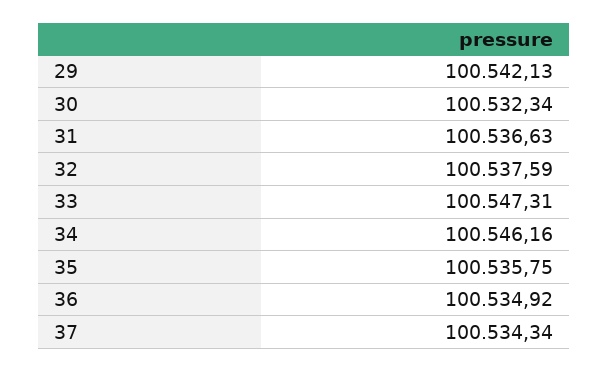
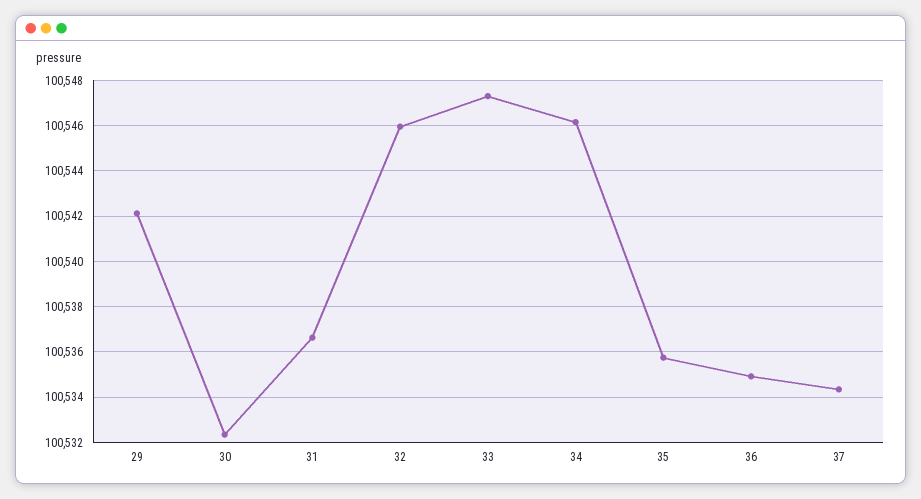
  {
    "29": 100542.13,
    "30": 100532.34,
    "31": 100536.63,
-   "32": 100537.59,
+   "32": 100546,
    "33": 100547.31,
    "34": 100546.16,
    "35": 100535.75,
    "36": 100534.92,
    "37": 100534.34
  }

